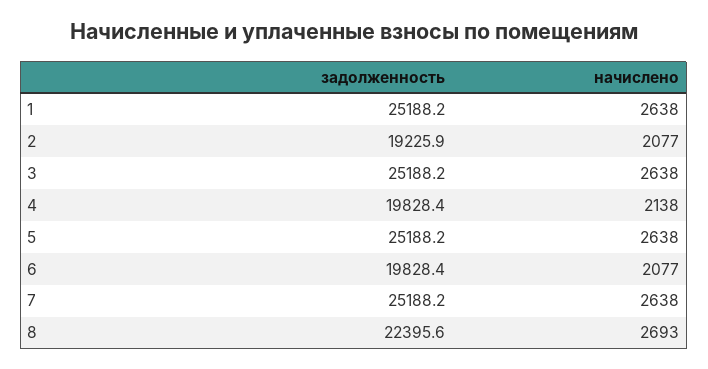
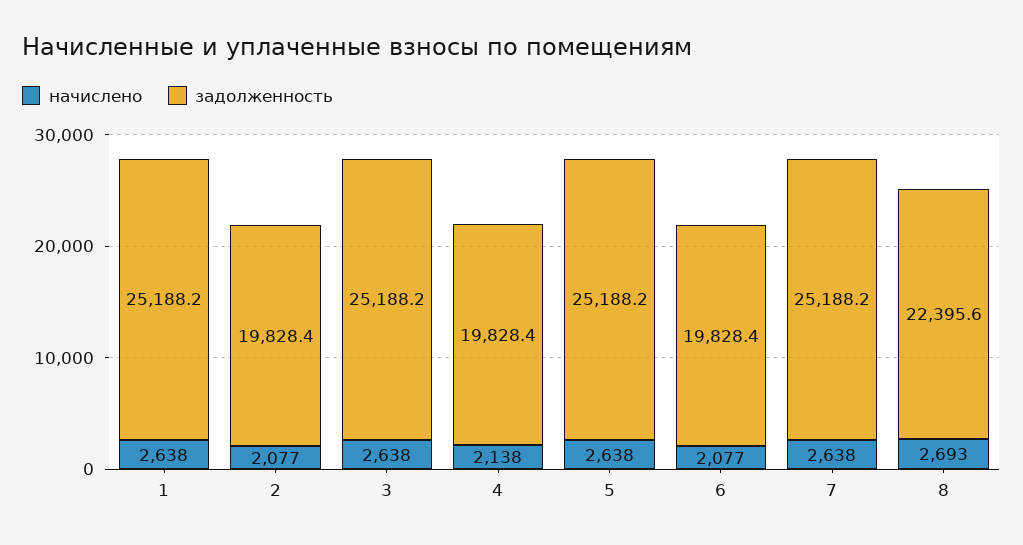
  {
    "задолженность": {
      "1": 25188.2,
-     "2": 19225.9,
+     "2": 19828.4,
      "3": 25188.2,
      "4": 19828.4,
      "5": 25188.2,
      "6": 19828.4,
      "7": 25188.2,
      "8": 22395.6
    },
    "начислено": {
      "1": 2638,
      "2": 2077,
      "3": 2638,
      "4": 2138,
      "5": 2638,
      "6": 2077,
      "7": 2638,
      "8": 2693
    }
  }

